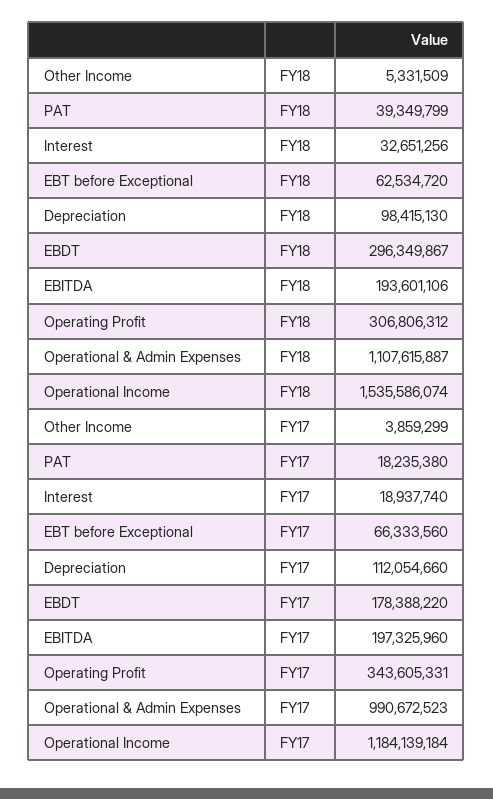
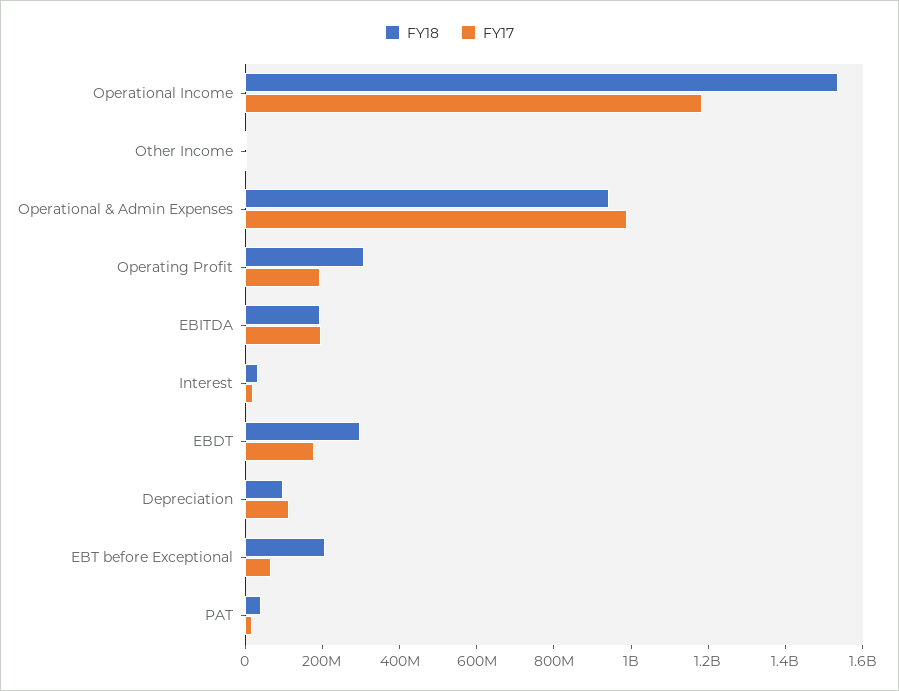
  {
    "FY18": {
      "Other Income": 5331509,
      "PAT": 39349799,
      "Interest": 32651256,
-     "EBT before Exceptional": 62534720,
+     "EBT before Exceptional": 200000000,
      "Depreciation": 98415130,
      "EBDT": 296349867,
      "EBITDA": 193601106,
      "Operating Profit": 306806312,
-     "Operational & Admin Expenses": 1107615887,
+     "Operational & Admin Expenses": 950000000,
      "Operational Income": 1535586074
    },
    "FY17": {
      "Other Income": 3859299,
      "PAT": 18235380,
      "Interest": 18937740,
      "EBT before Exceptional": 66333560,
      "Depreciation": 112054660,
      "EBDT": 178388220,
      "EBITDA": 197325960,
-     "Operating Profit": 343605331,
+     "Operating Profit": 200000000,
      "Operational & Admin Expenses": 990672523,
      "Operational Income": 1184139184
    }
  }

